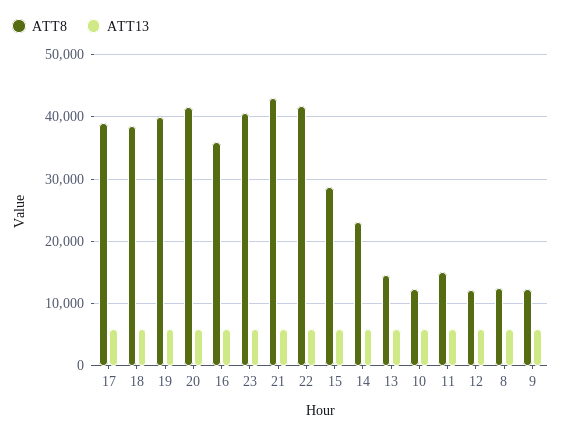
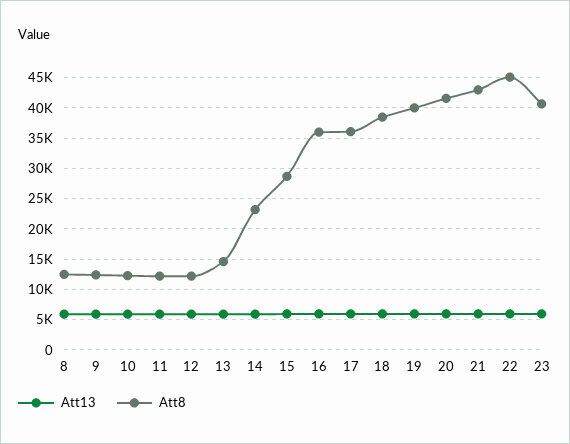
  {
    "ATT8": {
-     "17": 39000,
+     "17": 36000,
      "18": 39000,
      "19": 40000,
      "20": 42000,
      "16": 36000,
      "23": 41000,
      "21": 43000,
-     "22": 42000,
+     "22": 45000,
      "15": 29000,
      "14": 23000,
      "13": 15000,
      "10": 12000,
-     "11": 15000,
+     "11": 12000,
      "12": 12000,
      "8": 13000,
      "9": 12000
    },
    "ATT13": {
      "17": 6000,
      "18": 6000,
      "19": 6000,
      "20": 6000,
      "16": 6000,
      "23": 6000,
      "21": 6000,
      "22": 6000,
      "15": 6000,
      "14": 6000,
      "13": 6000,
      "10": 6000,
      "11": 6000,
      "12": 6000,
      "8": 6000,
      "9": 6000
    }
  }

